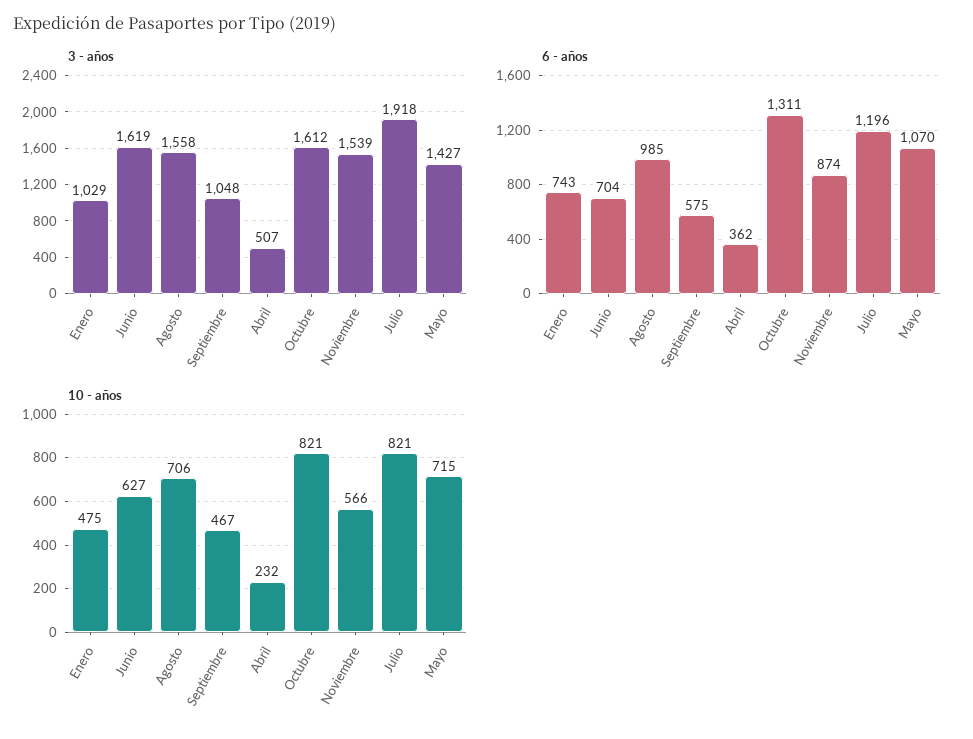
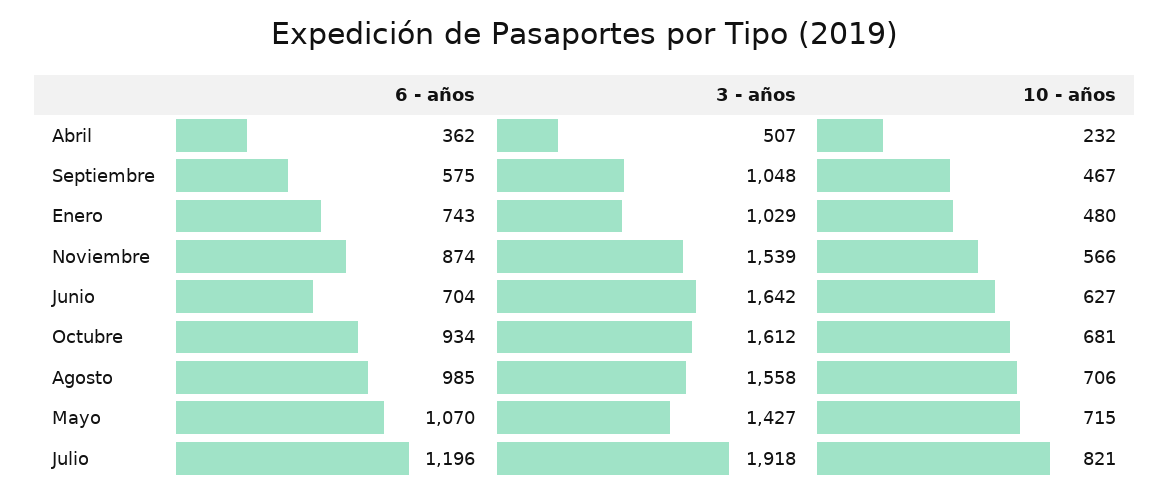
  {
    "3 - años": {
      "Enero": 1029,
-     "Junio": 1619,
+     "Junio": 1642,
      "Agosto": 1558,
      "Septiembre": 1048,
      "Abril": 507,
      "Octubre": 1612,
      "Noviembre": 1539,
      "Julio": 1918,
      "Mayo": 1427
    },
    "6 - años": {
      "Enero": 743,
      "Junio": 704,
      "Agosto": 985,
      "Septiembre": 575,
      "Abril": 362,
-     "Octubre": 1311,
+     "Octubre": 934,
      "Noviembre": 874,
      "Julio": 1196,
      "Mayo": 1070
    },
    "10 - años": {
-     "Enero": 475,
+     "Enero": 480,
      "Junio": 627,
      "Agosto": 706,
      "Septiembre": 467,
      "Abril": 232,
-     "Octubre": 821,
+     "Octubre": 681,
      "Noviembre": 566,
      "Julio": 821,
      "Mayo": 715
    }
  }

